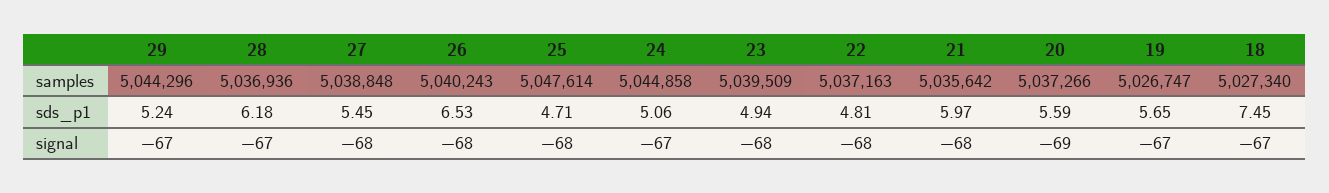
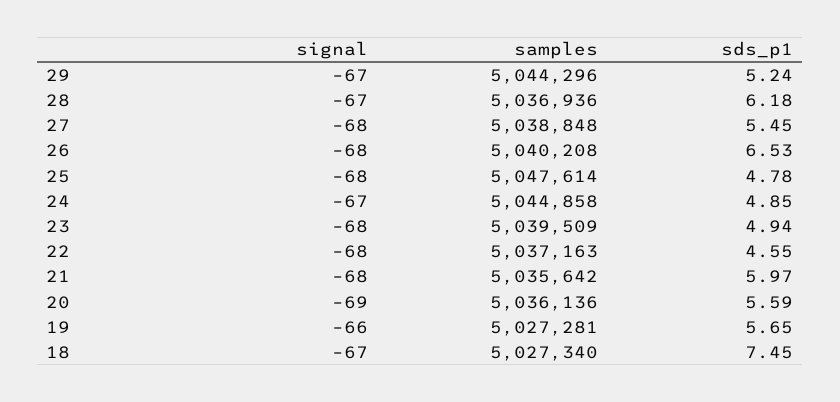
  {
    "29": {
      "samples": 5044296,
      "sds_p1": 5.24,
      "signal": -67
    },
    "28": {
      "samples": 5036936,
      "sds_p1": 6.18,
      "signal": -67
    },
    "27": {
      "samples": 5038848,
      "sds_p1": 5.45,
      "signal": -68
    },
    "26": {
-     "samples": 5040243,
+     "samples": 5040208,
      "sds_p1": 6.53,
      "signal": -68
    },
    "25": {
      "samples": 5047614,
-     "sds_p1": 4.71,
+     "sds_p1": 4.78,
      "signal": -68
    },
    "24": {
      "samples": 5044858,
-     "sds_p1": 5.06,
+     "sds_p1": 4.85,
      "signal": -67
    },
    "23": {
      "samples": 5039509,
      "sds_p1": 4.94,
      "signal": -68
    },
    "22": {
      "samples": 5037163,
-     "sds_p1": 4.81,
+     "sds_p1": 4.55,
      "signal": -68
    },
    "21": {
      "samples": 5035642,
      "sds_p1": 5.97,
      "signal": -68
    },
    "20": {
-     "samples": 5037266,
+     "samples": 5036136,
      "sds_p1": 5.59,
      "signal": -69
    },
    "19": {
-     "samples": 5026747,
+     "samples": 5027281,
      "sds_p1": 5.65,
-     "signal": -67
+     "signal": -66
    },
    "18": {
      "samples": 5027340,
      "sds_p1": 7.45,
      "signal": -67
    }
  }

